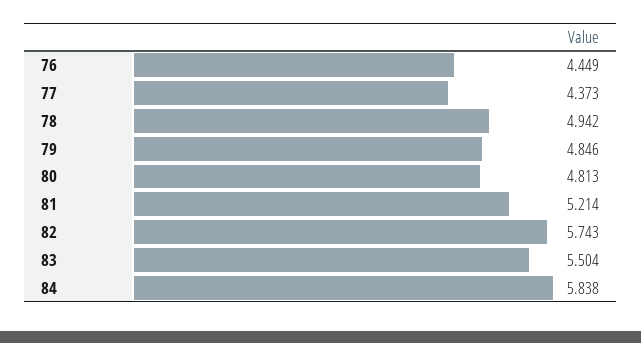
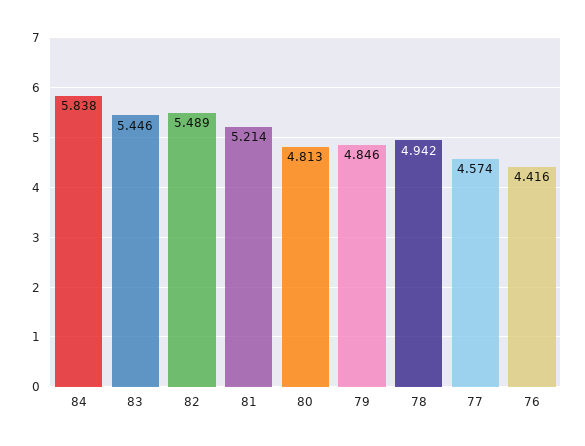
  {
-   "76": 4.449,
+   "76": 4.416,
-   "77": 4.373,
+   "77": 4.574,
    "78": 4.942,
    "79": 4.846,
    "80": 4.813,
    "81": 5.214,
-   "82": 5.743,
+   "82": 5.489,
-   "83": 5.504,
+   "83": 5.446,
    "84": 5.838
  }

